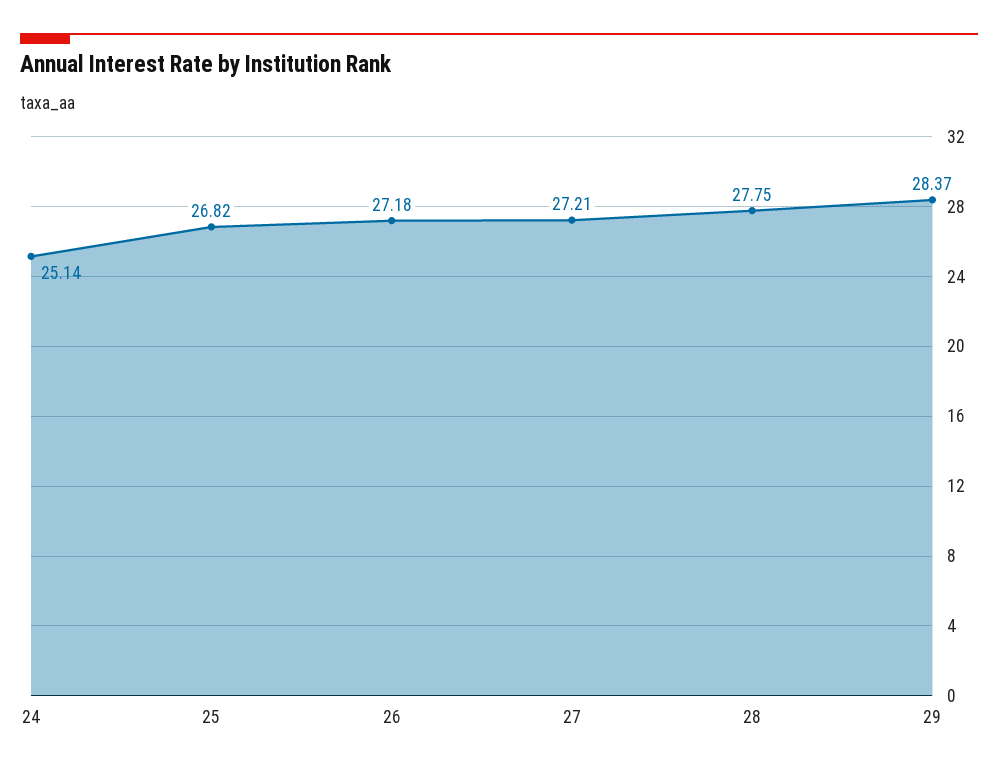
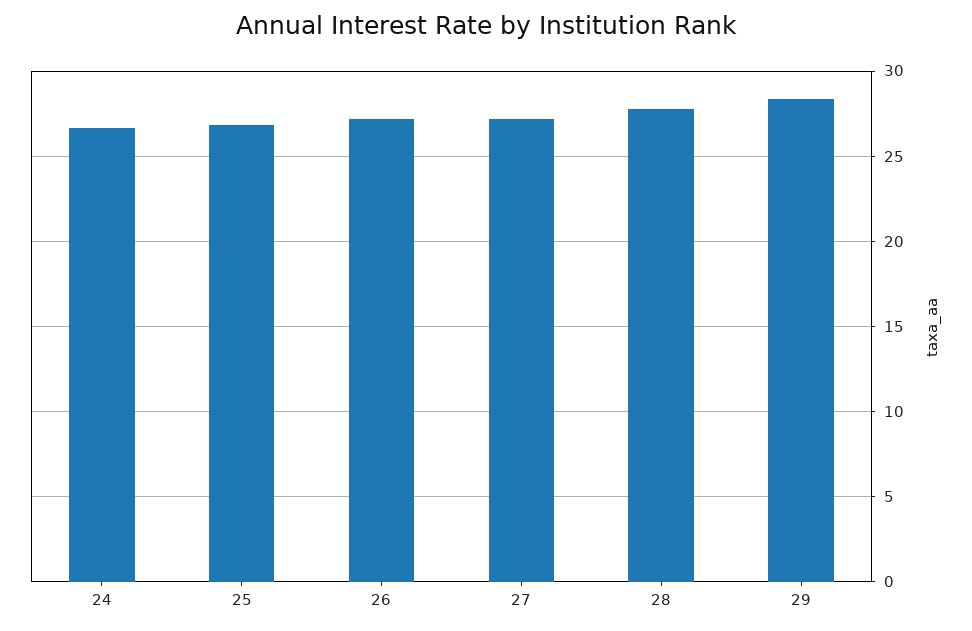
  {
-   "24": 25.14,
+   "24": 26.5,
    "25": 26.82,
    "26": 27.18,
    "27": 27.21,
    "28": 27.75,
    "29": 28.37
  }

